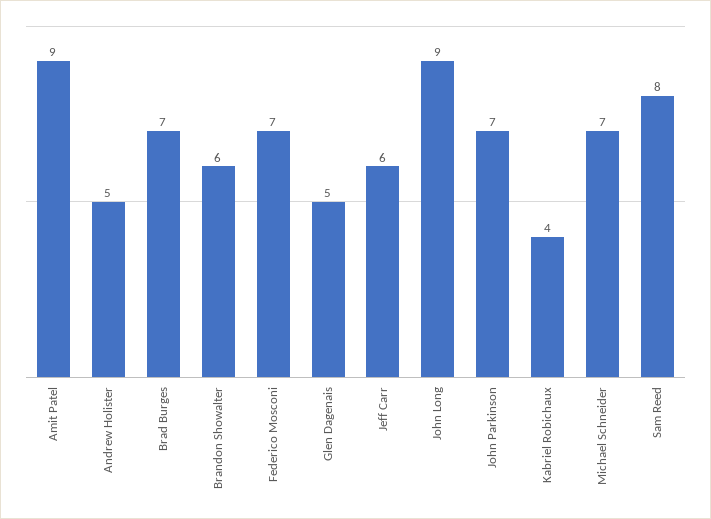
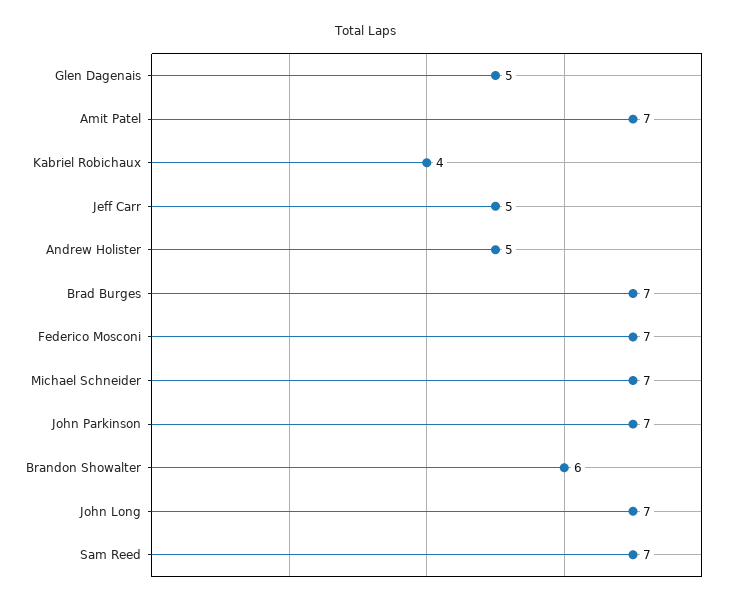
  {
-   "Amit Patel": 9,
+   "Amit Patel": 7,
    "Andrew Holister": 5,
    "Brad Burges": 7,
    "Brandon Showalter": 6,
    "Federico Mosconi": 7,
    "Glen Dagenais": 5,
-   "Jeff Carr": 6,
+   "Jeff Carr": 5,
-   "John Long": 9,
+   "John Long": 7,
    "John Parkinson": 7,
    "Kabriel Robichaux": 4,
    "Michael Schneider": 7,
-   "Sam Reed": 8
+   "Sam Reed": 7
  }

